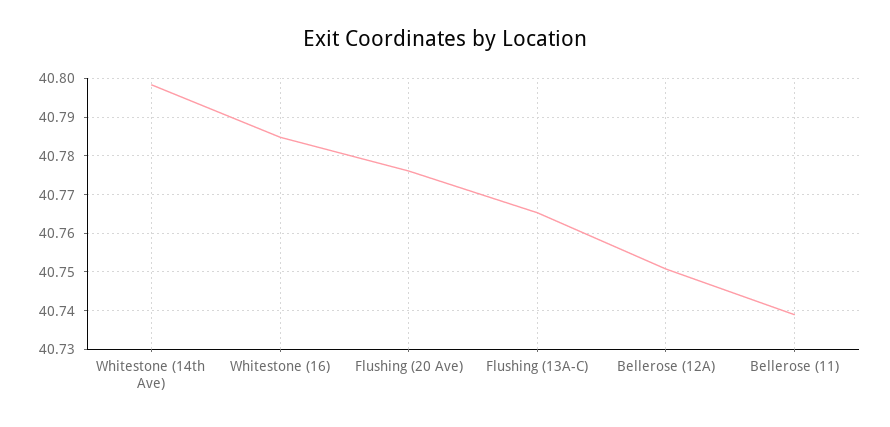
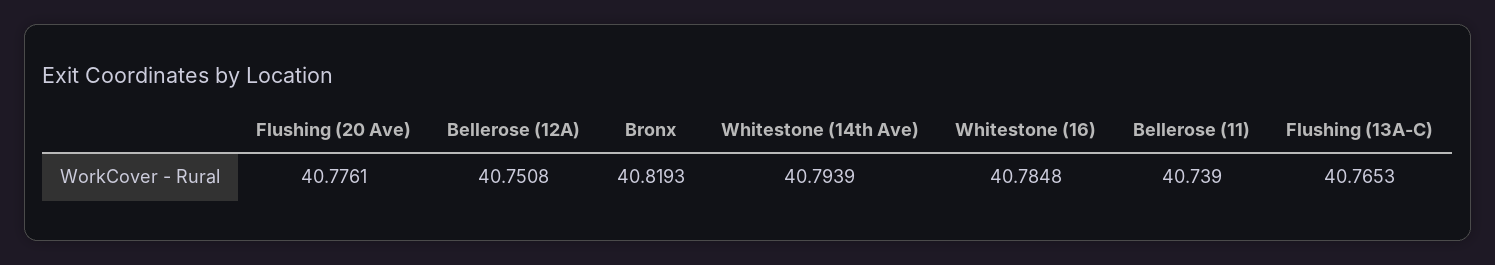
  {
-   "Whitestone (14th Ave)": 40.798,
+   "Whitestone (14th Ave)": 40.7939,
    "Whitestone (16)": 40.7848,
    "Flushing (20 Ave)": 40.7761,
    "Flushing (13A-C)": 40.7653,
    "Bellerose (12A)": 40.7508,
-   "Bellerose (11)": 40.739
+   "Bellerose (11)": 40.739,
+   "Bronx": 40.8193
  }

